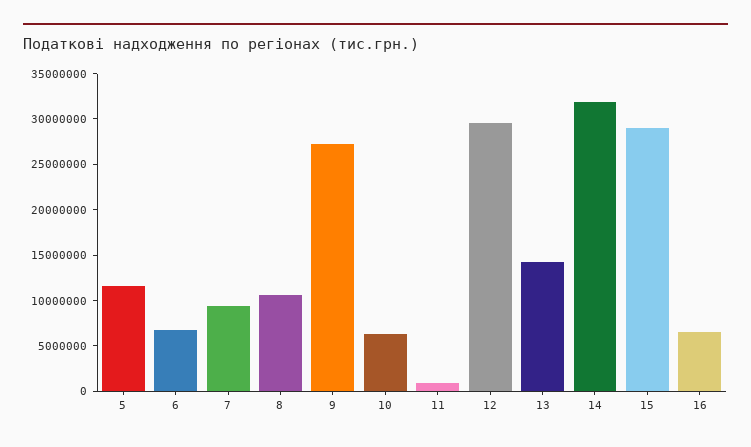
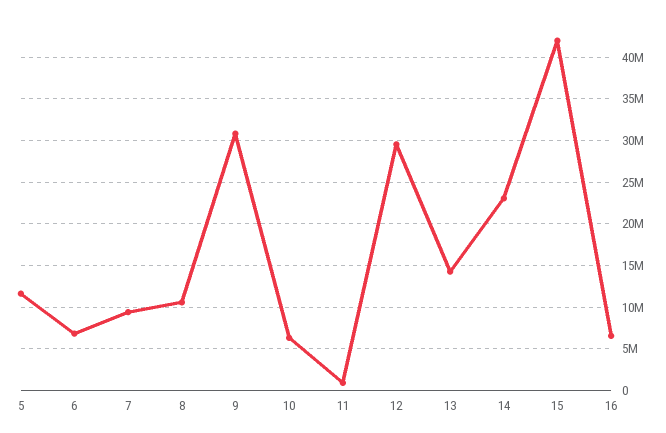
  {
    "5": 12000000,
    "6": 7000000,
    "7": 9000000,
    "8": 11000000,
-   "9": 27000000,
+   "9": 31000000,
    "10": 6000000,
    "11": 1000000,
    "12": 30000000,
    "13": 14000000,
-   "14": 32000000,
+   "14": 23000000,
-   "15": 29000000,
+   "15": 42000000,
    "16": 7000000
  }

